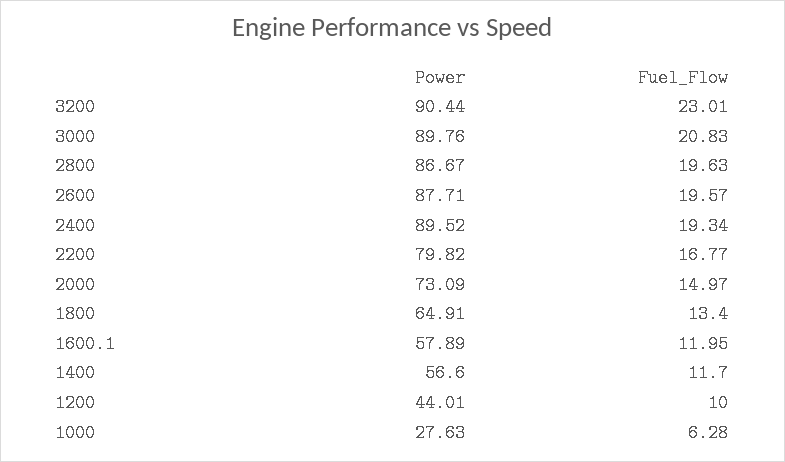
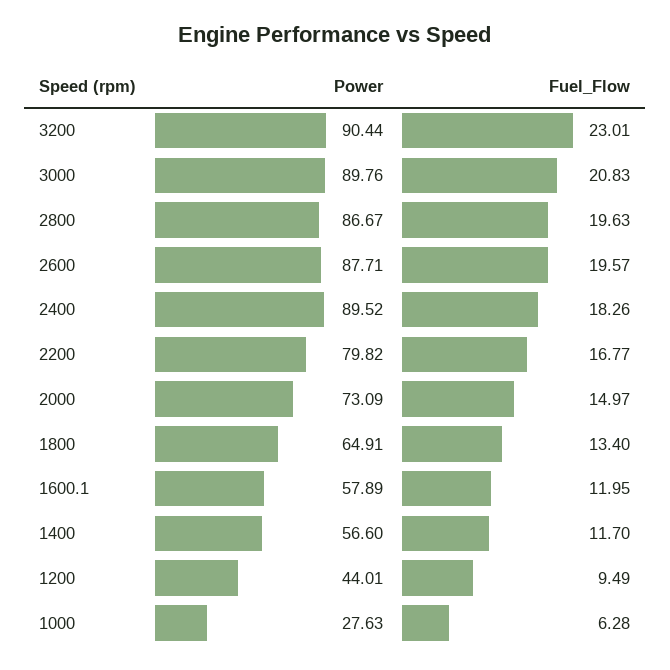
  {
    "Power": {
      "3200": 90.44,
      "3000": 89.76,
      "2800": 86.67,
      "2600": 87.71,
      "2400": 89.52,
      "2200": 79.82,
      "2000": 73.09,
      "1800": 64.91,
      "1600.1": 57.89,
      "1400": 56.6,
      "1200": 44.01,
      "1000": 27.63
    },
    "Fuel_Flow": {
      "3200": 23.01,
      "3000": 20.83,
      "2800": 19.63,
      "2600": 19.57,
-     "2400": 19.34,
+     "2400": 18.26,
      "2200": 16.77,
      "2000": 14.97,
      "1800": 13.4,
      "1600.1": 11.95,
      "1400": 11.7,
-     "1200": 10,
+     "1200": 9.49,
      "1000": 6.28
    }
  }

